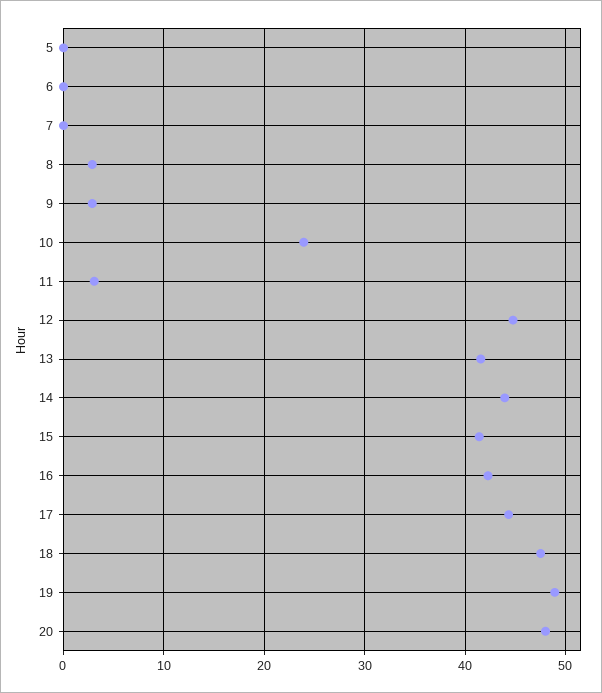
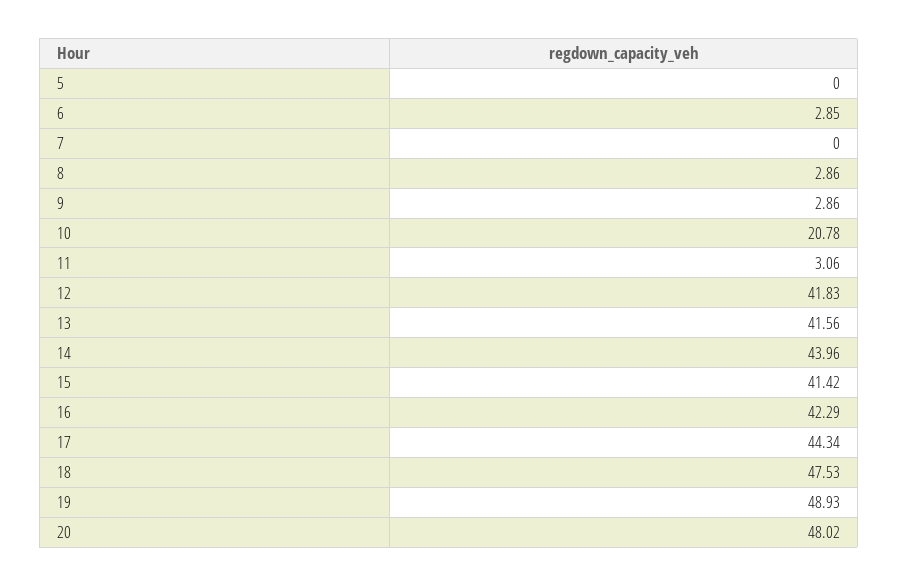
  {
    "5": 0,
-   "6": 0,
+   "6": 2.85,
    "7": 0,
    "8": 2.86,
    "9": 2.86,
-   "10": 24,
+   "10": 20.78,
    "11": 3.06,
-   "12": 45,
+   "12": 41.83,
    "13": 41.56,
    "14": 43.96,
    "15": 41.42,
    "16": 42.29,
    "17": 44.34,
    "18": 47.53,
    "19": 48.93,
    "20": 48.02
  }

